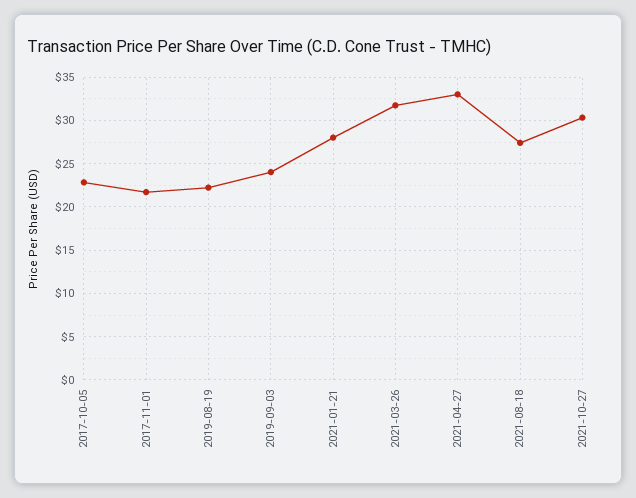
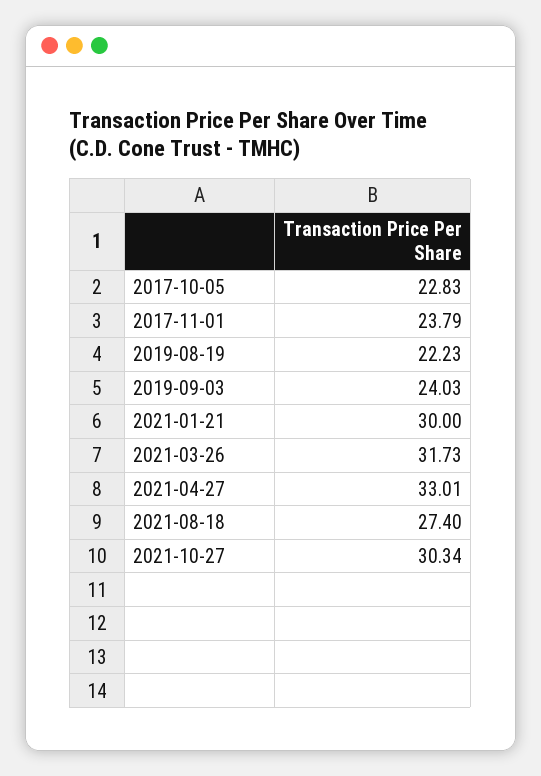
  {
    "2017-10-05": 22.83,
-   "2017-11-01": 22,
+   "2017-11-01": 23.79,
    "2019-08-19": 22.23,
    "2019-09-03": 24.03,
-   "2021-01-21": 28,
+   "2021-01-21": 30,
    "2021-03-26": 31.73,
    "2021-04-27": 33.01,
    "2021-08-18": 27.4,
    "2021-10-27": 30.34
  }

